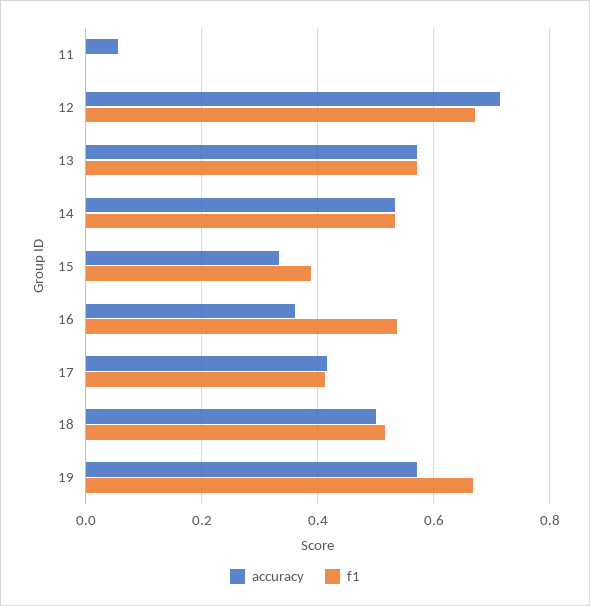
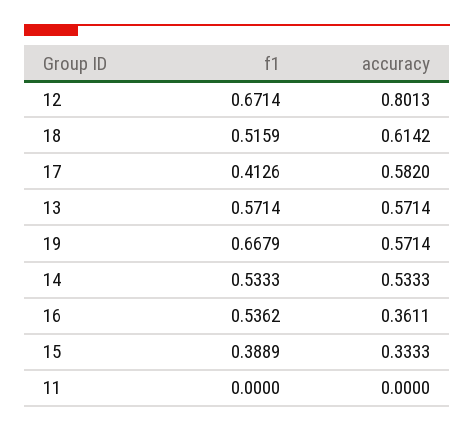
  {
    "accuracy": {
-     "11": 0.06,
+     "11": 0,
-     "12": 0.72,
+     "12": 0.8013,
      "13": 0.5714,
      "14": 0.5333,
      "15": 0.3333,
      "16": 0.3611,
-     "17": 0.42,
+     "17": 0.582,
-     "18": 0.5,
+     "18": 0.6142,
      "19": 0.5714
    },
    "f1": {
      "11": 0,
      "12": 0.6714,
      "13": 0.5714,
      "14": 0.5333,
      "15": 0.3889,
      "16": 0.5362,
      "17": 0.4126,
      "18": 0.5159,
      "19": 0.6679
    }
  }

